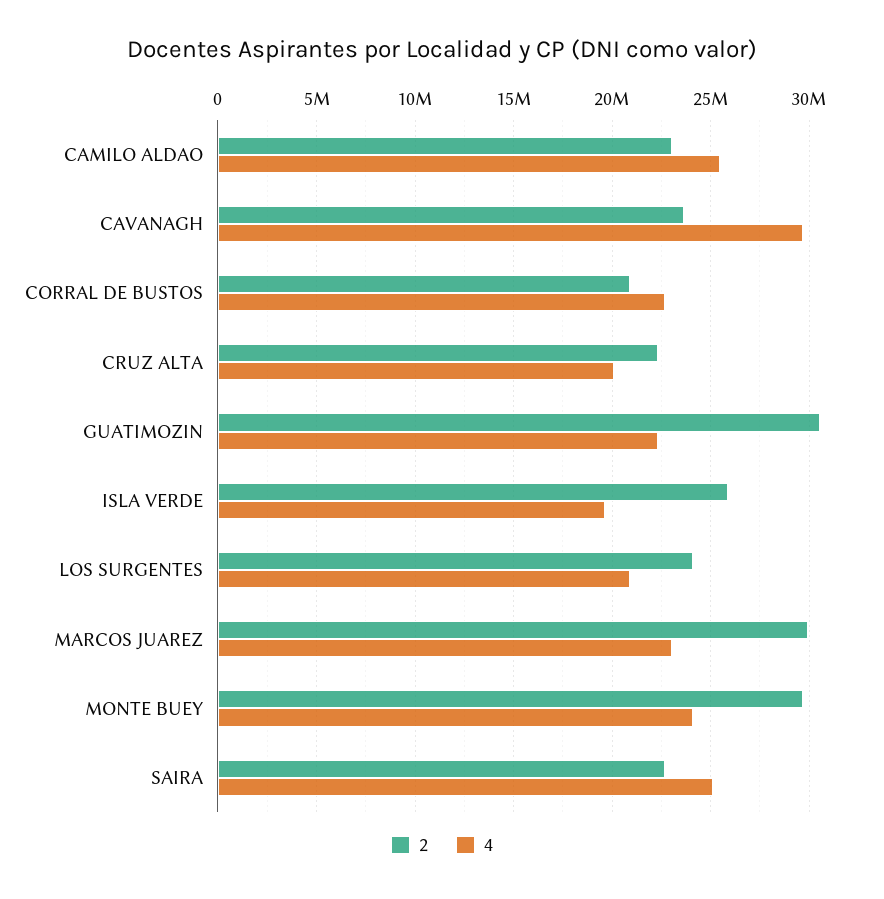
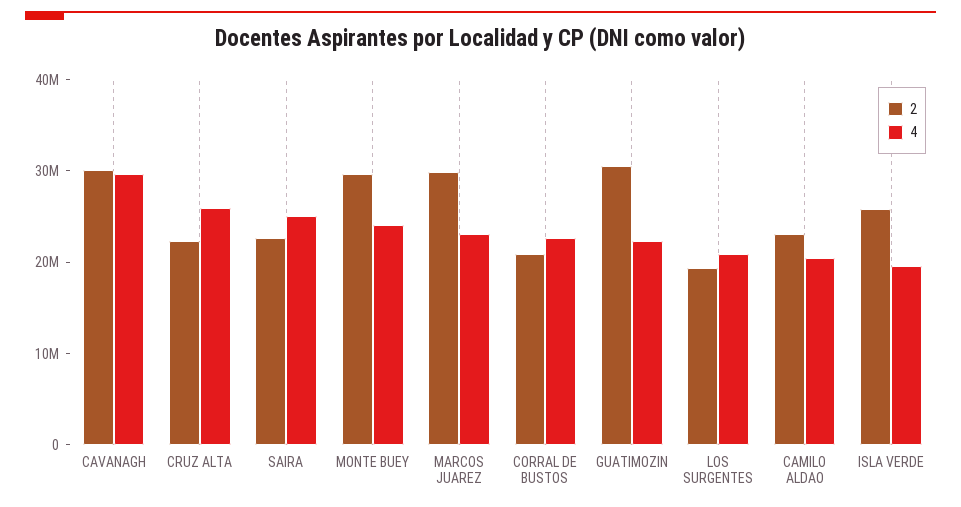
  {
    "2": {
      "CAMILO ALDAO": 23000000,
-     "CAVANAGH": 23500000,
+     "CAVANAGH": 30000000,
      "CORRAL DE BUSTOS": 21000000,
      "CRUZ ALTA": 22500000,
      "GUATIMOZIN": 30500000,
      "ISLA VERDE": 26000000,
-     "LOS SURGENTES": 24000000,
+     "LOS SURGENTES": 20000000,
      "MARCOS JUAREZ": 30000000,
      "MONTE BUEY": 29500000,
      "SAIRA": 22500000
    },
    "4": {
-     "CAMILO ALDAO": 25500000,
+     "CAMILO ALDAO": 20000000,
      "CAVANAGH": 29500000,
      "CORRAL DE BUSTOS": 22500000,
-     "CRUZ ALTA": 20000000,
+     "CRUZ ALTA": 26000000,
      "GUATIMOZIN": 22500000,
      "ISLA VERDE": 19500000,
      "LOS SURGENTES": 21000000,
      "MARCOS JUAREZ": 23000000,
      "MONTE BUEY": 24000000,
      "SAIRA": 25000000
    }
  }

